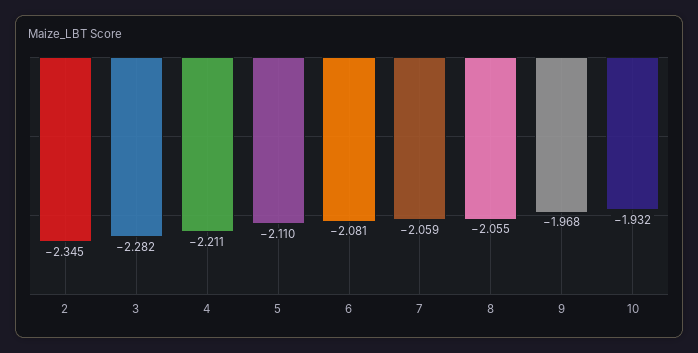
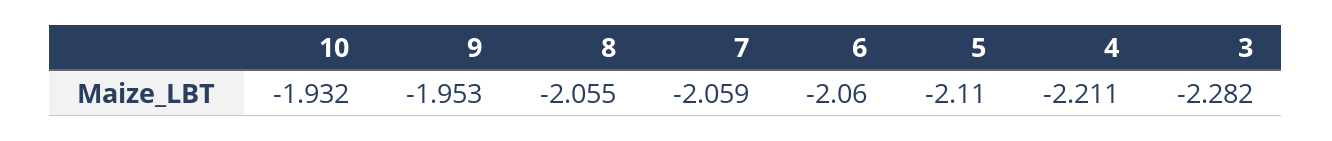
  {
-   "2": -2.345,
    "3": -2.282,
    "4": -2.211,
    "5": -2.11,
-   "6": -2.081,
+   "6": -2.06,
    "7": -2.059,
    "8": -2.055,
-   "9": -1.968,
+   "9": -1.953,
    "10": -1.932
  }

